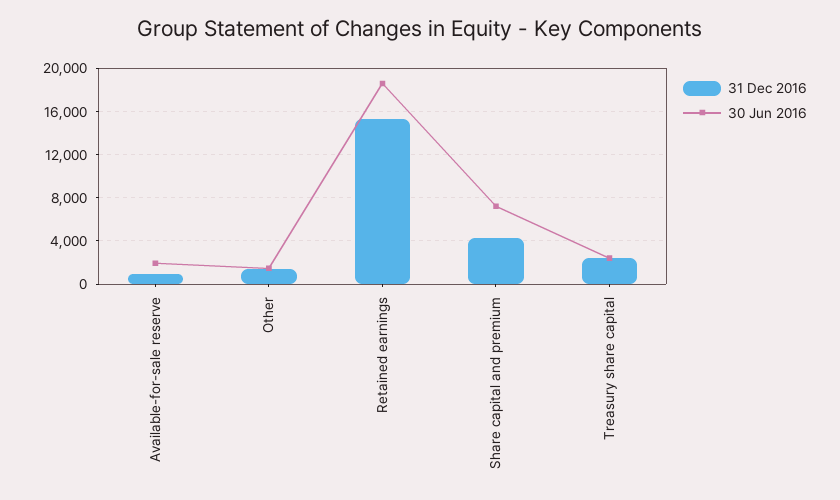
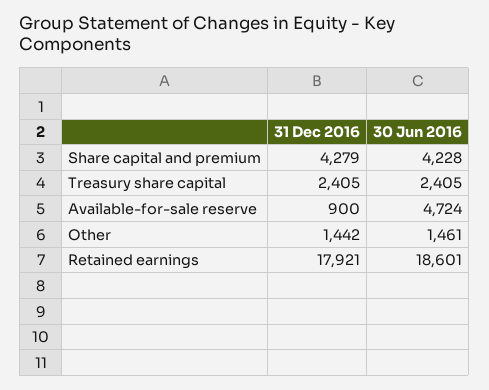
  {
    "31 Dec 2016": {
      "Available-for-sale reserve": 900,
      "Other": 1442,
-     "Retained earnings": 15000,
+     "Retained earnings": 17921,
      "Share capital and premium": 4279,
      "Treasury share capital": 2405
    },
    "30 Jun 2016": {
-     "Available-for-sale reserve": 2000,
+     "Available-for-sale reserve": 4724,
      "Other": 1461,
      "Retained earnings": 18601,
-     "Share capital and premium": 7000,
+     "Share capital and premium": 4228,
      "Treasury share capital": 2405
    }
  }

